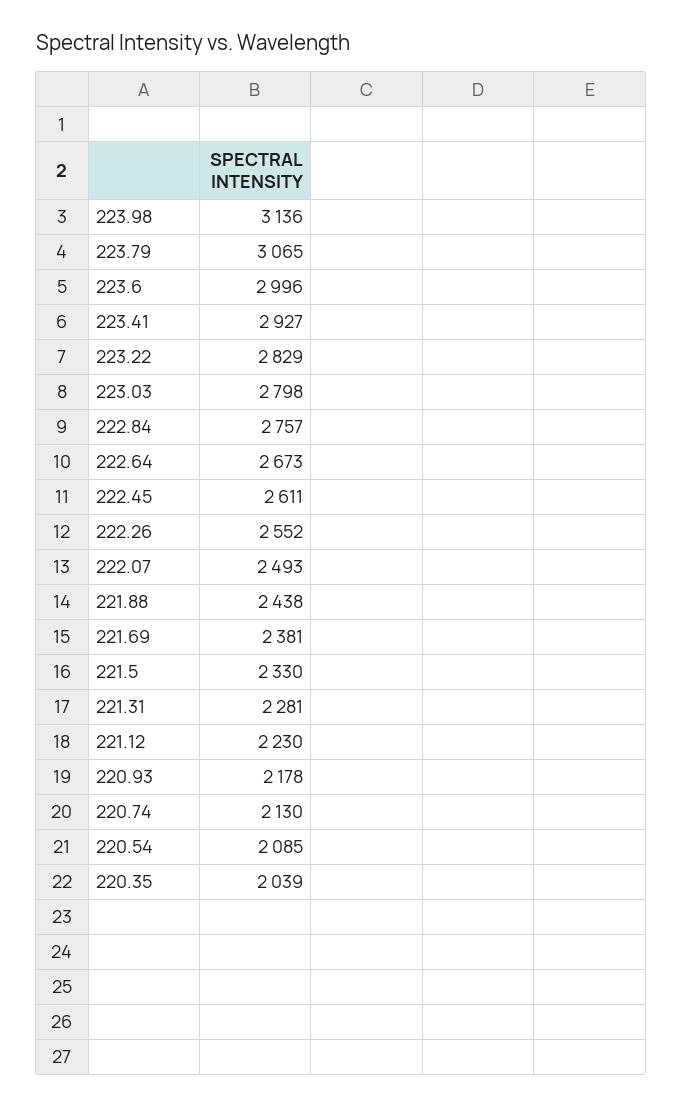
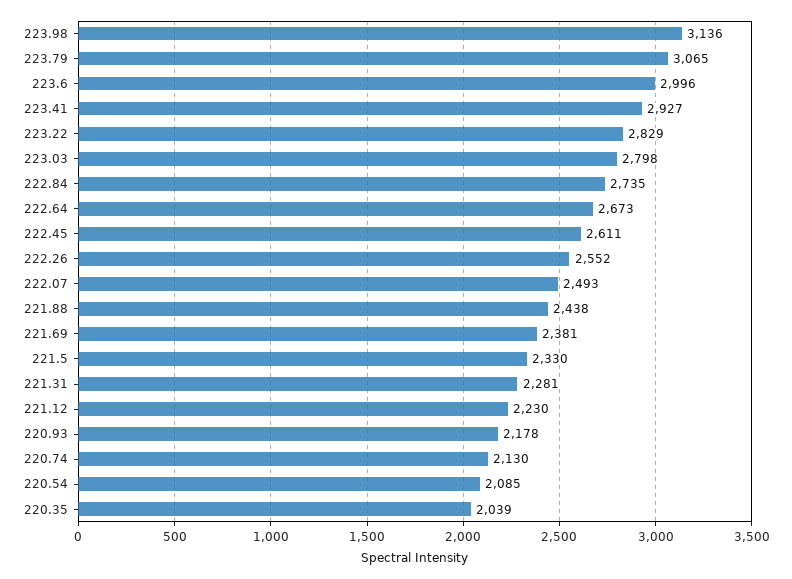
  {
    "223.98": 3136,
    "223.79": 3065,
    "223.6": 2996,
    "223.41": 2927,
    "223.22": 2829,
    "223.03": 2798,
-   "222.84": 2757,
+   "222.84": 2735,
    "222.64": 2673,
    "222.45": 2611,
    "222.26": 2552,
    "222.07": 2493,
    "221.88": 2438,
    "221.69": 2381,
    "221.5": 2330,
    "221.31": 2281,
    "221.12": 2230,
    "220.93": 2178,
    "220.74": 2130,
    "220.54": 2085,
    "220.35": 2039
  }

